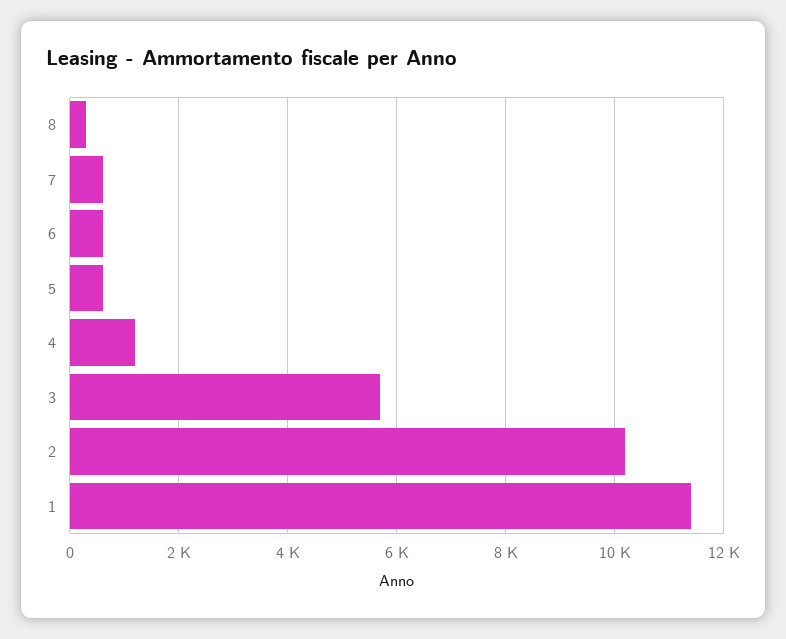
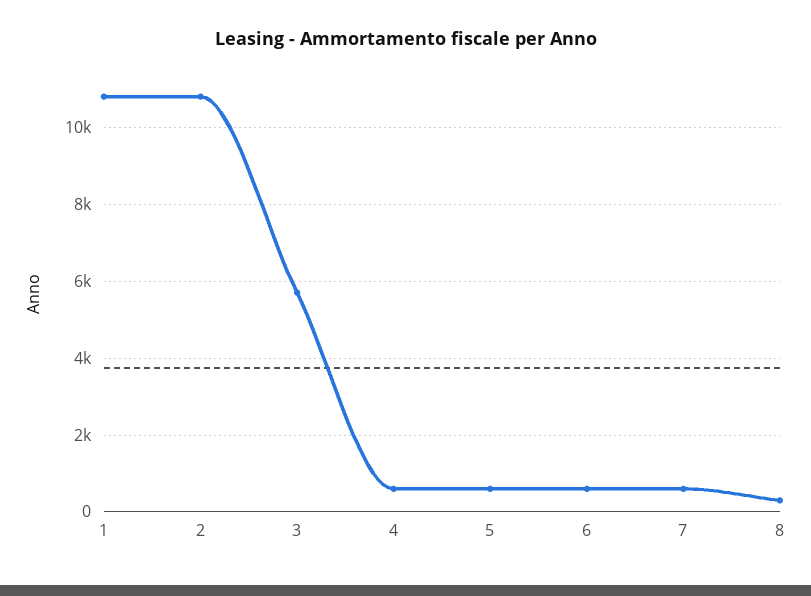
  {
    "8": 400,
    "7": 600,
    "6": 600,
    "5": 600,
-   "4": 1200,
+   "4": 600,
    "3": 5800,
-   "2": 10200,
+   "2": 10800,
-   "1": 11400
+   "1": 10800
  }

